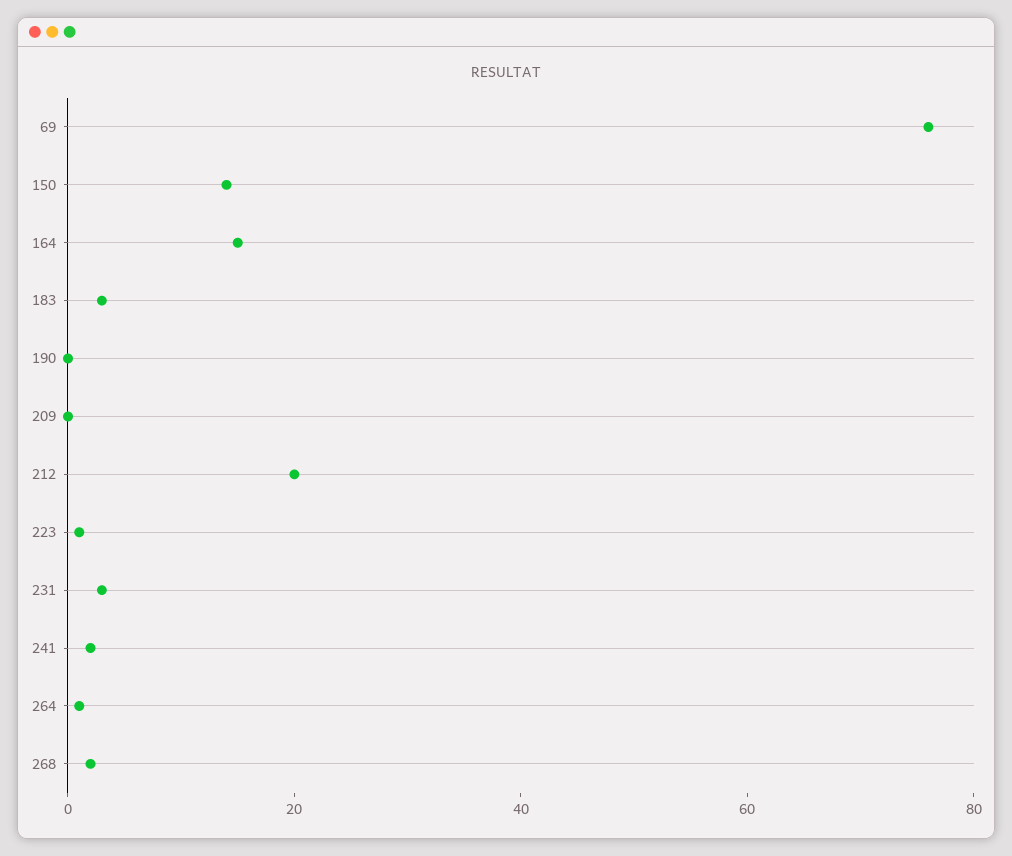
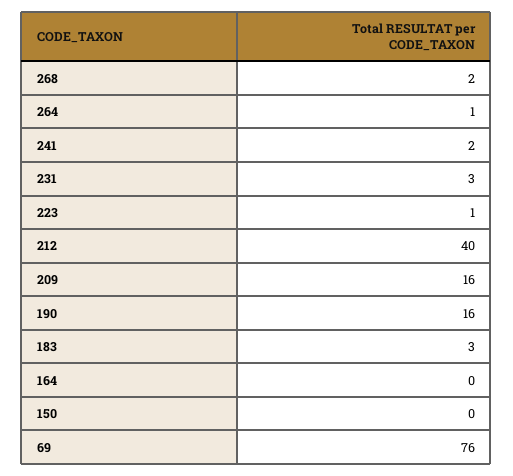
  {
    "69": 76,
-   "150": 15,
+   "150": 0,
-   "164": 15,
+   "164": 0,
    "183": 3,
-   "190": 0,
+   "190": 16,
-   "209": 0,
+   "209": 16,
-   "212": 20,
+   "212": 40,
    "223": 1,
    "231": 3,
    "241": 2,
    "264": 1,
    "268": 2
  }

